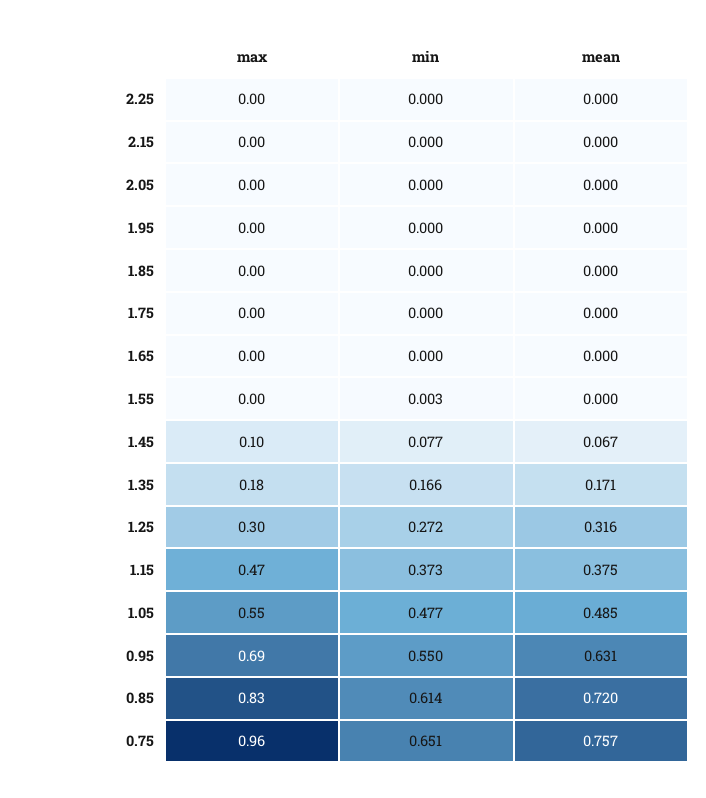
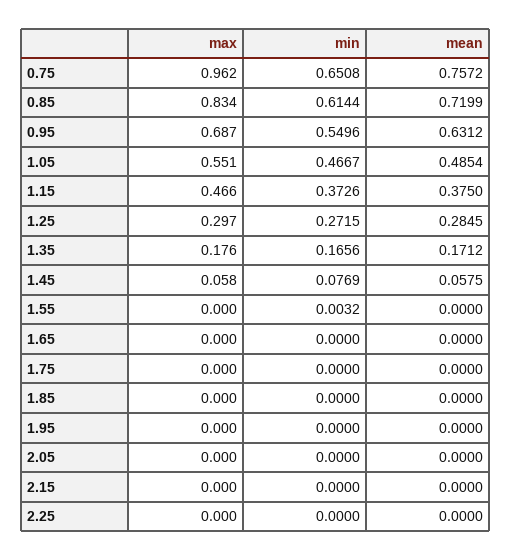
  {
    "max": {
      "2.25": 0,
      "2.15": 0,
      "2.05": 0,
      "1.95": 0,
      "1.85": 0,
      "1.75": 0,
      "1.65": 0,
      "1.55": 0,
-     "1.45": 0.1,
+     "1.45": 0.058,
      "1.35": 0.176,
      "1.25": 0.297,
      "1.15": 0.466,
      "1.05": 0.551,
      "0.95": 0.687,
      "0.85": 0.834,
      "0.75": 0.962
    },
    "min": {
      "2.25": 0,
      "2.15": 0,
      "2.05": 0,
      "1.95": 0,
      "1.85": 0,
      "1.75": 0,
      "1.65": 0,
      "1.55": 0.0032,
      "1.45": 0.0769,
      "1.35": 0.1656,
      "1.25": 0.2715,
      "1.15": 0.3726,
-     "1.05": 0.477,
+     "1.05": 0.4667,
      "0.95": 0.5496,
      "0.85": 0.6144,
      "0.75": 0.6508
    },
    "mean": {
      "2.25": 0,
      "2.15": 0,
      "2.05": 0,
      "1.95": 0,
      "1.85": 0,
      "1.75": 0,
      "1.65": 0,
      "1.55": 0,
-     "1.45": 0.067,
+     "1.45": 0.0575,
      "1.35": 0.1712,
-     "1.25": 0.316,
+     "1.25": 0.2845,
      "1.15": 0.375,
      "1.05": 0.4854,
      "0.95": 0.6312,
      "0.85": 0.7199,
      "0.75": 0.7572
    }
  }

